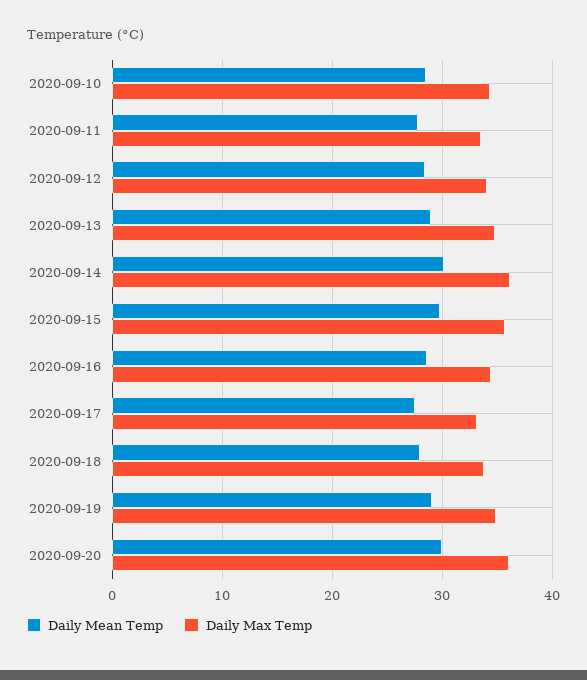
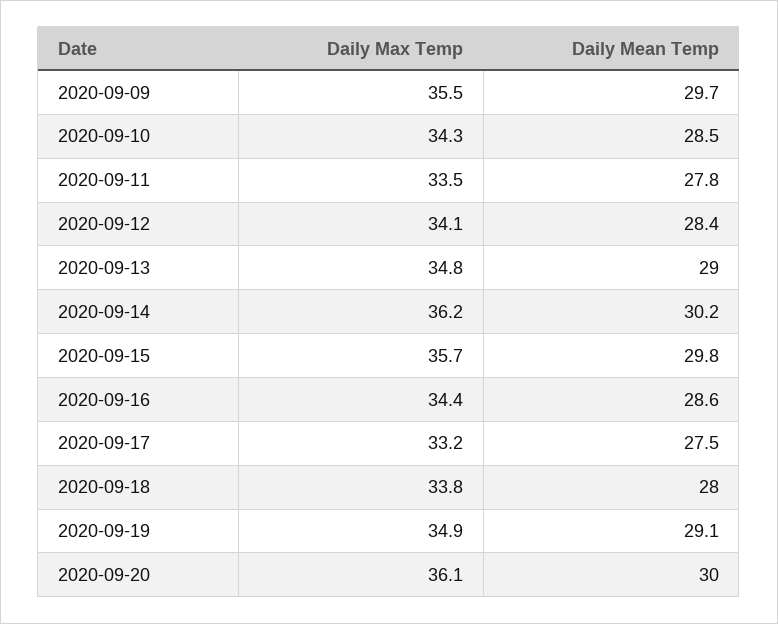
  {
    "Daily Mean Temp": {
      "2020-09-10": 28.5,
      "2020-09-11": 27.8,
      "2020-09-12": 28.4,
      "2020-09-13": 29,
      "2020-09-14": 30.2,
      "2020-09-15": 29.8,
      "2020-09-16": 28.6,
      "2020-09-17": 27.5,
      "2020-09-18": 28,
      "2020-09-19": 29.1,
-     "2020-09-20": 30
+     "2020-09-20": 30,
+     "2020-09-09": 29.7
    },
    "Daily Max Temp": {
      "2020-09-10": 34.3,
      "2020-09-11": 33.5,
      "2020-09-12": 34.1,
      "2020-09-13": 34.8,
      "2020-09-14": 36.2,
      "2020-09-15": 35.7,
      "2020-09-16": 34.4,
      "2020-09-17": 33.2,
      "2020-09-18": 33.8,
      "2020-09-19": 34.9,
-     "2020-09-20": 36.1
+     "2020-09-20": 36.1,
+     "2020-09-09": 35.5
    }
  }

